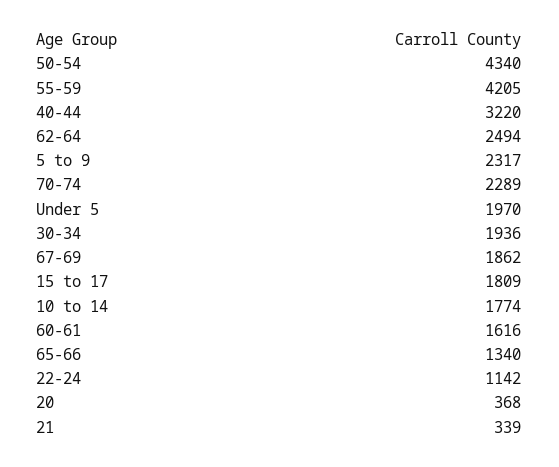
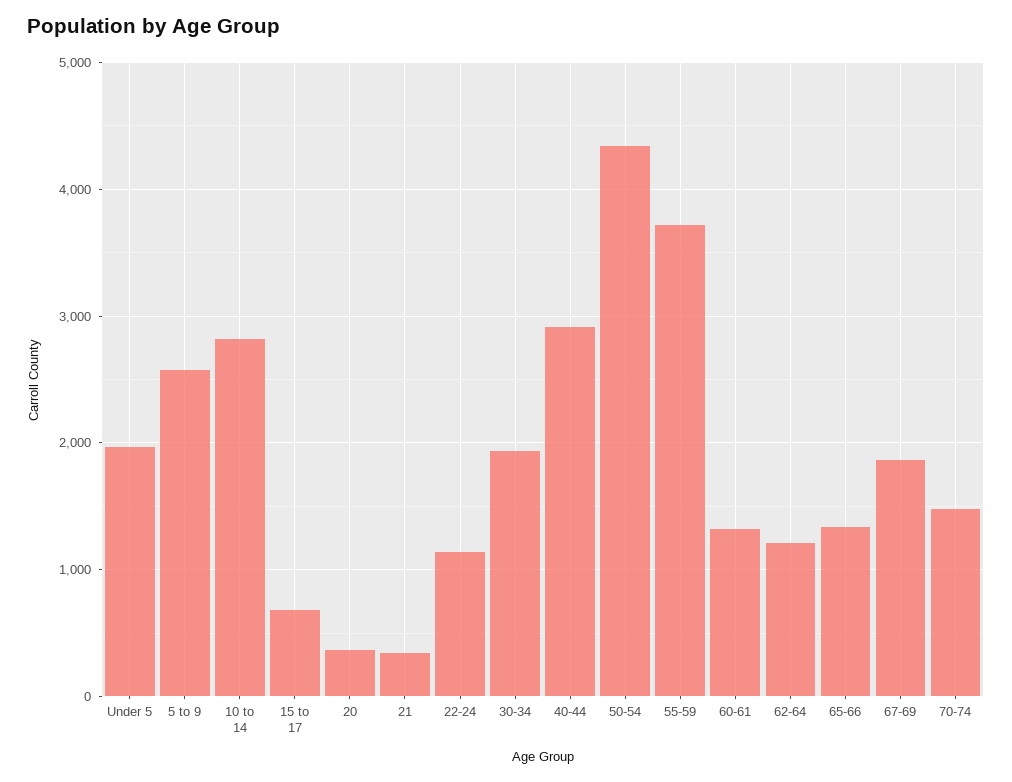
  {
    "50-54": 4340,
-   "55-59": 4205,
+   "55-59": 3700,
-   "40-44": 3220,
+   "40-44": 2900,
-   "62-64": 2494,
+   "62-64": 1200,
-   "5 to 9": 2317,
+   "5 to 9": 2600,
-   "70-74": 2289,
+   "70-74": 1500,
    "Under 5": 1970,
    "30-34": 1936,
    "67-69": 1862,
-   "15 to 17": 1809,
+   "15 to 17": 700,
-   "10 to 14": 1774,
+   "10 to 14": 2800,
-   "60-61": 1616,
+   "60-61": 1300,
    "65-66": 1340,
    "22-24": 1142,
    "20": 368,
    "21": 339
  }

